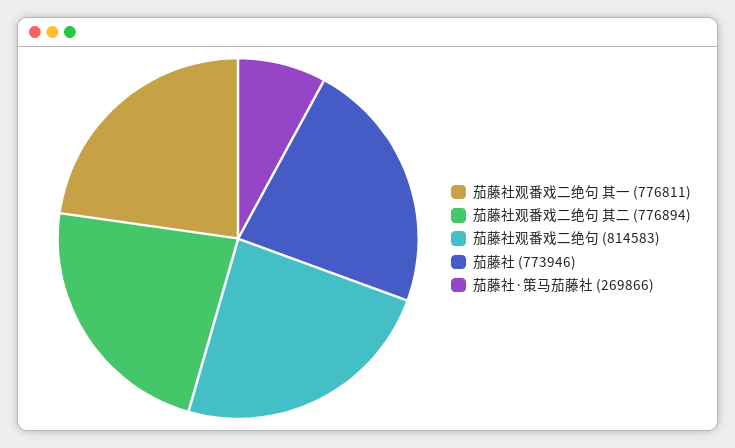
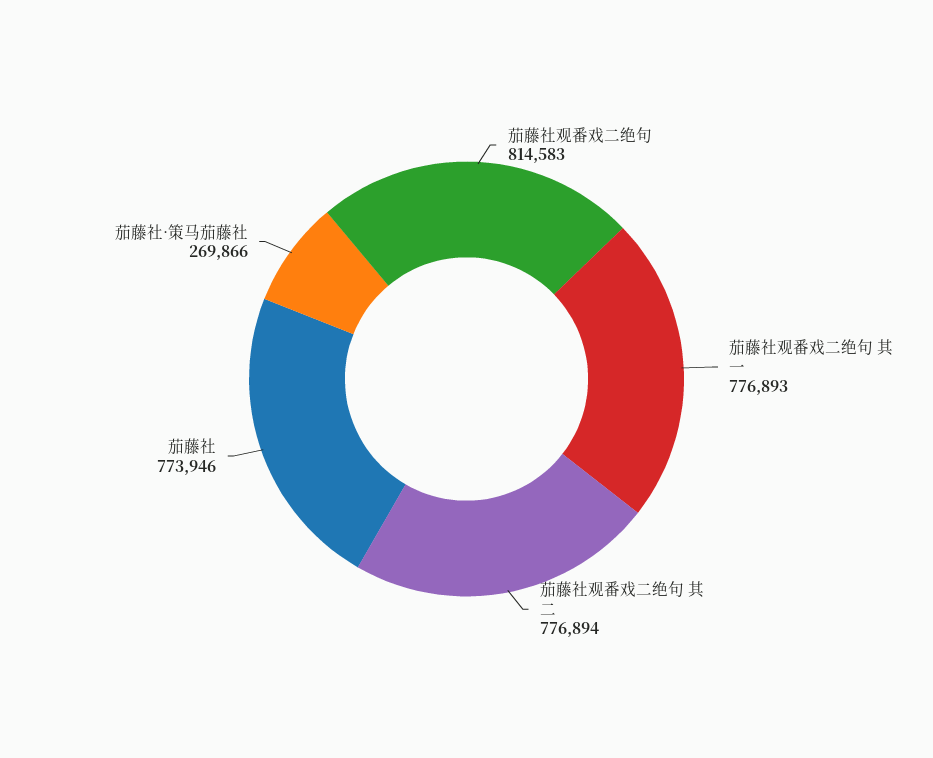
  {
-   "茄藤社观番戏二绝句 其一": 776811,
+   "茄藤社观番戏二绝句 其一": 776893,
    "茄藤社观番戏二绝句 其二": 776894,
    "茄藤社观番戏二绝句": 814583,
    "茄藤社": 773946,
    "茄藤社·策马茄藤社": 269866
  }

